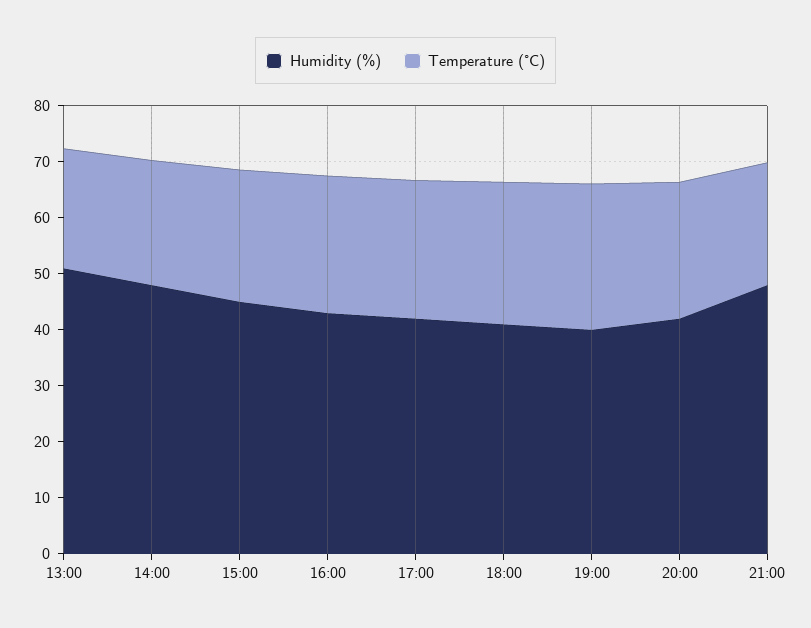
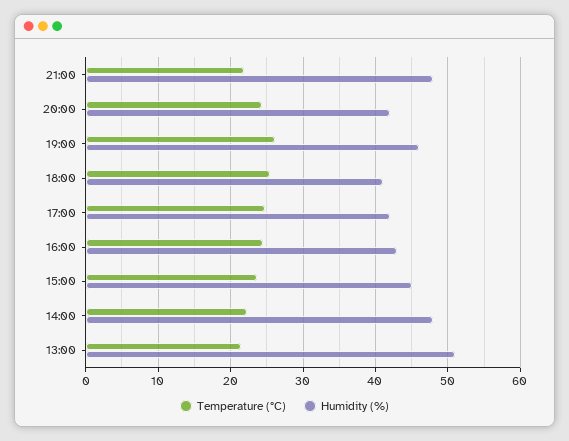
  {
    "Humidity (%)": {
      "13:00": 51,
      "14:00": 48,
      "15:00": 45,
      "16:00": 43,
      "17:00": 42,
      "18:00": 41,
-     "19:00": 40,
+     "19:00": 46,
      "20:00": 42,
      "21:00": 48
    },
    "Temperature (°C)": {
      "13:00": 21,
      "14:00": 22,
      "15:00": 24,
      "16:00": 25,
      "17:00": 25,
      "18:00": 25,
      "19:00": 26,
      "20:00": 24,
      "21:00": 22
    }
  }

